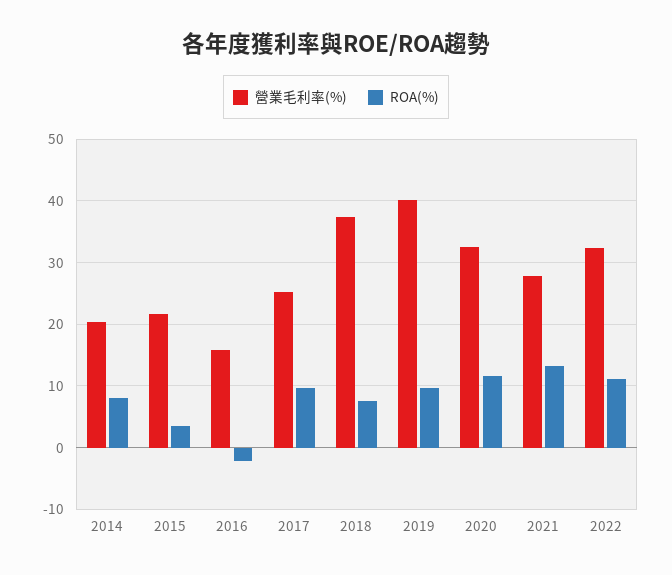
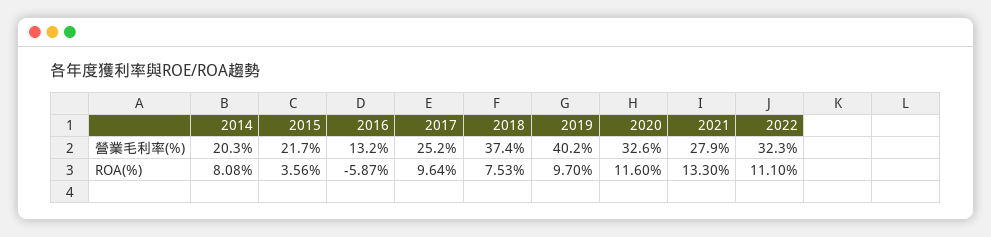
  {
    "營業毛利率(%)": {
      "2014": 20.3,
      "2015": 21.7,
-     "2016": 16,
+     "2016": 13.2,
      "2017": 25.2,
      "2018": 37.4,
      "2019": 40.2,
      "2020": 32.6,
      "2021": 27.9,
      "2022": 32.3
    },
    "ROA(%)": {
      "2014": 8.08,
      "2015": 3.56,
-     "2016": -2,
+     "2016": -5.87,
      "2017": 9.64,
      "2018": 7.53,
      "2019": 9.7,
      "2020": 11.6,
      "2021": 13.3,
      "2022": 11.1
    }
  }

